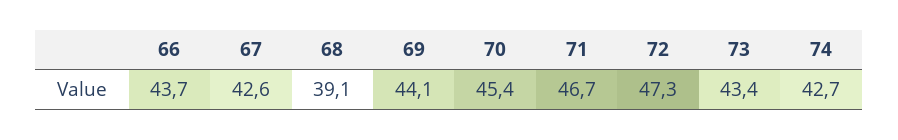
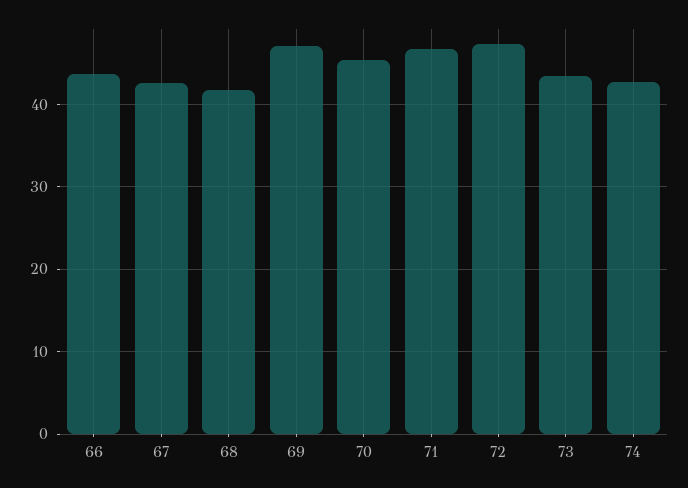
  {
    "66": 43.7,
    "67": 42.6,
-   "68": 39.1,
+   "68": 42,
-   "69": 44.1,
+   "69": 47,
    "70": 45.4,
    "71": 46.7,
    "72": 47.3,
    "73": 43.4,
    "74": 42.7
  }

